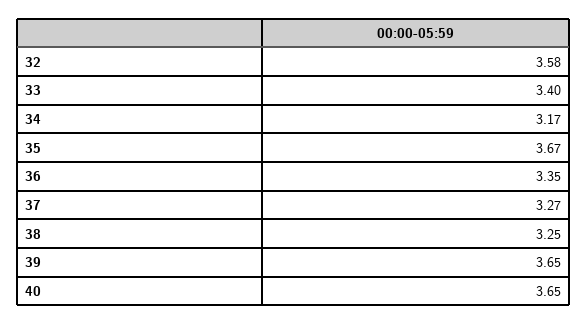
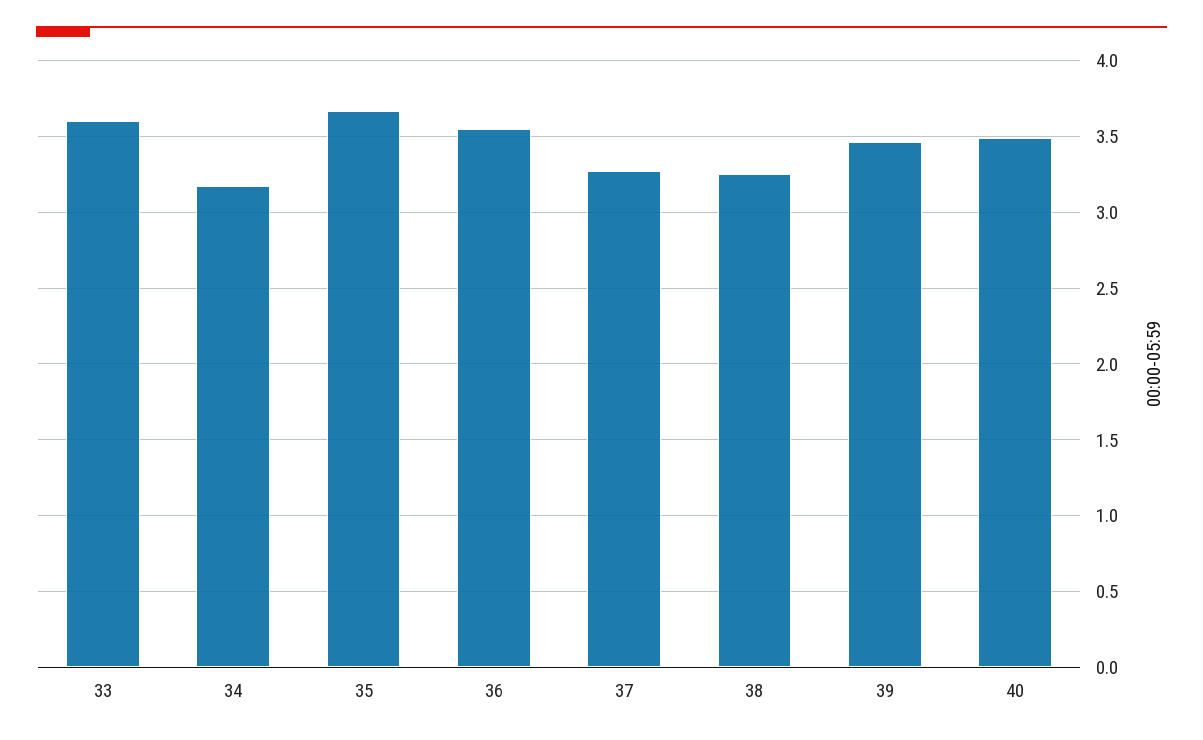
  {
-   "32": 3.58,
-   "33": 3.4,
+   "33": 3.6,
    "34": 3.17,
    "35": 3.67,
-   "36": 3.35,
+   "36": 3.55,
    "37": 3.27,
    "38": 3.25,
-   "39": 3.65,
+   "39": 3.45,
-   "40": 3.65
+   "40": 3.5
  }

